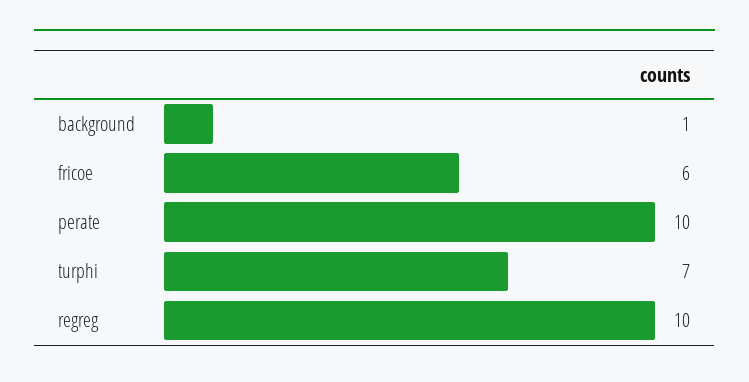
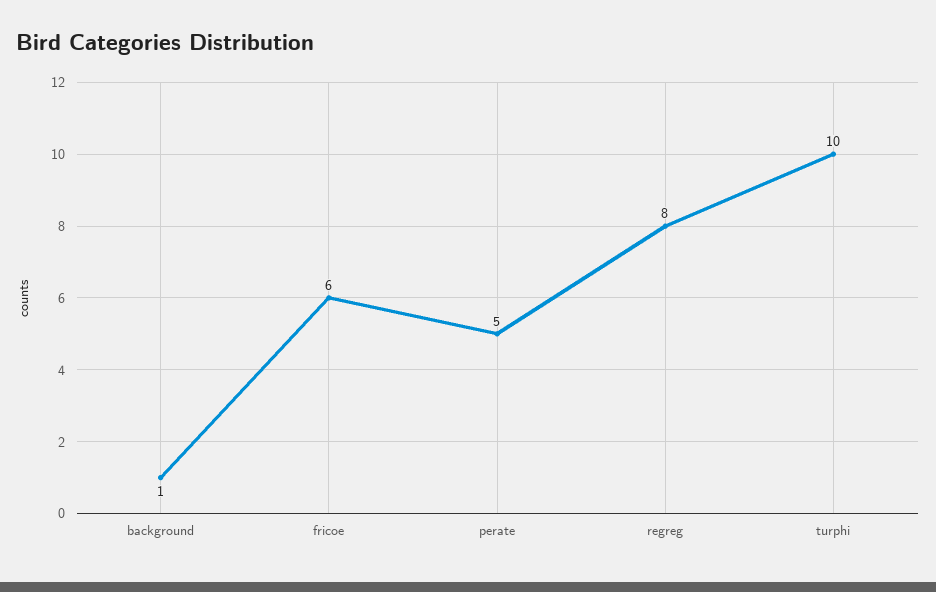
  {
    "background": 1,
    "fricoe": 6,
-   "perate": 10,
+   "perate": 5,
-   "turphi": 7,
+   "turphi": 10,
-   "regreg": 10
+   "regreg": 8
  }

